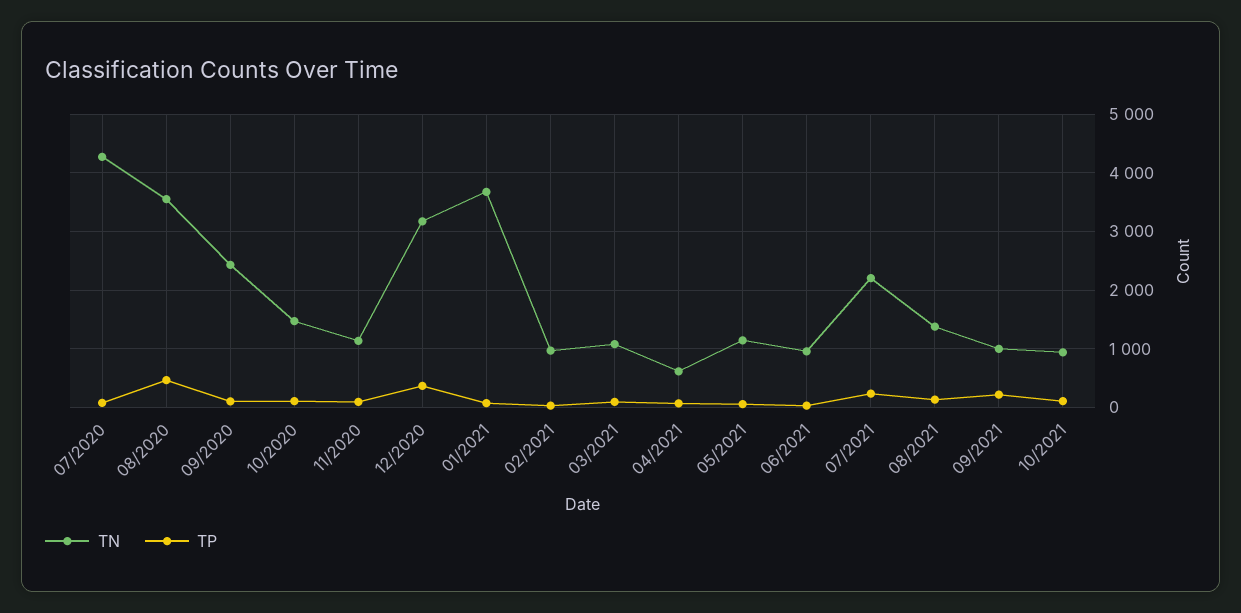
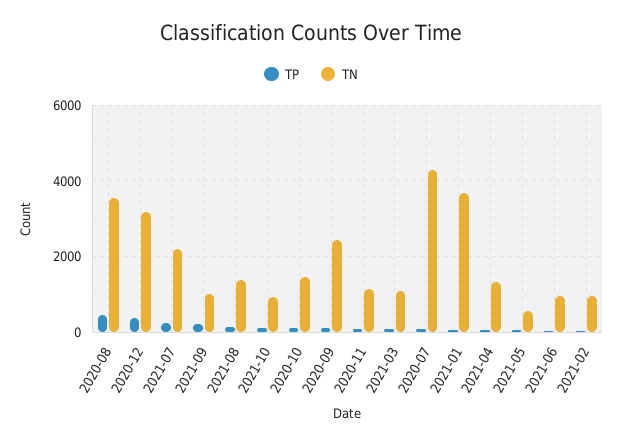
  {
    "TN": {
      "07/2020": 4200,
      "08/2020": 3600,
      "09/2020": 2400,
      "10/2020": 1400,
      "11/2020": 1200,
      "12/2020": 3200,
      "01/2021": 3600,
      "02/2021": 1000,
      "03/2021": 1000,
-     "04/2021": 600,
+     "04/2021": 1400,
-     "05/2021": 1200,
+     "05/2021": 600,
      "06/2021": 1000,
      "07/2021": 2200,
      "08/2021": 1400,
      "09/2021": 1000,
      "10/2021": 1000
    },
    "TP": {
      "07/2020": 0,
      "08/2020": 400,
      "09/2020": 200,
      "10/2020": 200,
      "11/2020": 0,
      "12/2020": 400,
      "01/2021": 0,
      "02/2021": 0,
      "03/2021": 0,
      "04/2021": 0,
      "05/2021": 0,
      "06/2021": 0,
      "07/2021": 200,
      "08/2021": 200,
      "09/2021": 200,
      "10/2021": 200
    }
  }

